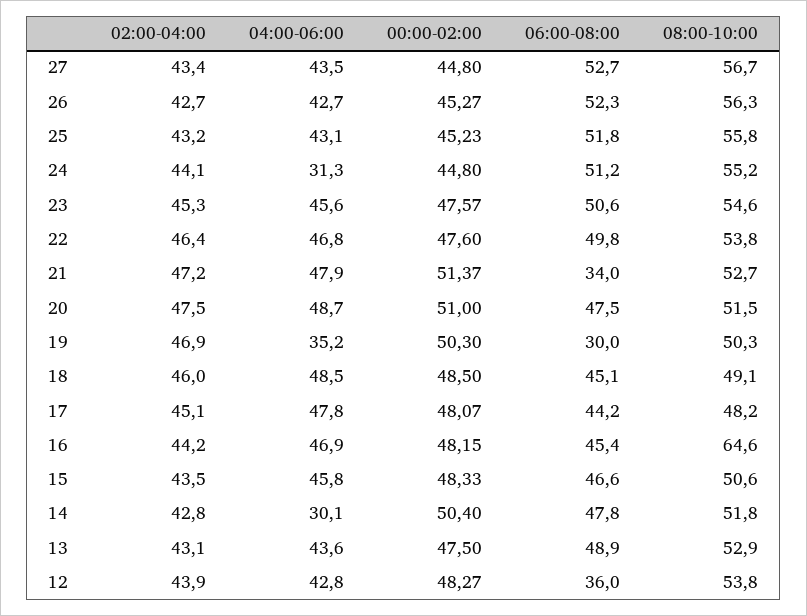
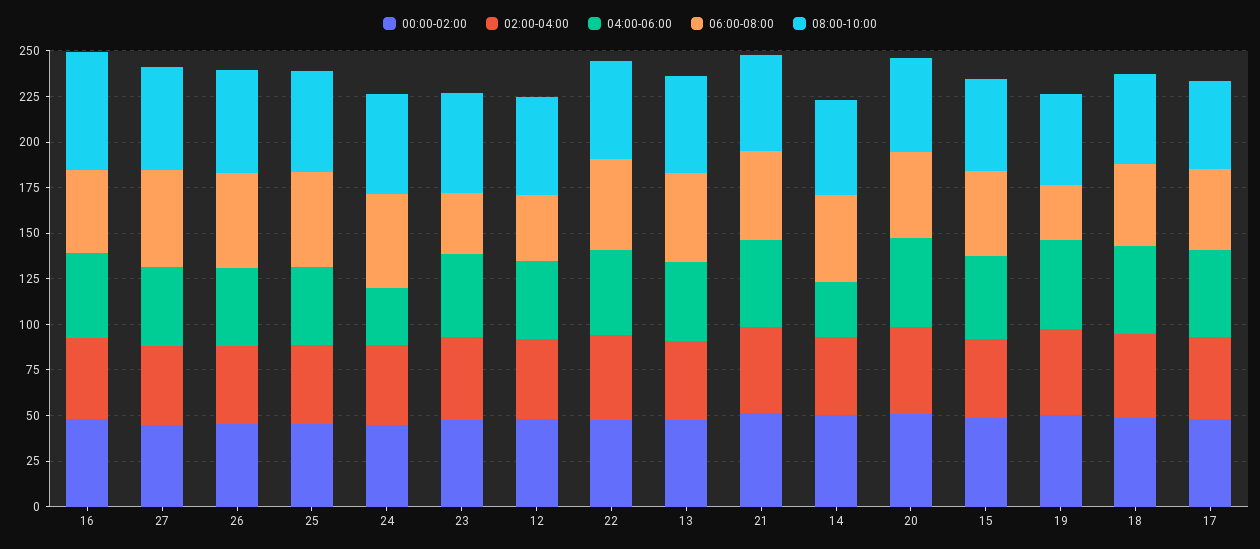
  {
    "02:00-04:00": {
      "27": 43.4,
      "26": 42.7,
      "25": 43.2,
      "24": 44.1,
      "23": 45.3,
      "22": 46.4,
      "21": 47.2,
      "20": 47.5,
      "19": 46.9,
      "18": 46,
      "17": 45.1,
      "16": 44.2,
      "15": 43.5,
      "14": 42.8,
      "13": 43.1,
      "12": 43.9
    },
    "04:00-06:00": {
      "27": 43.5,
      "26": 42.7,
      "25": 43.1,
      "24": 31.3,
      "23": 45.6,
      "22": 46.8,
      "21": 47.9,
      "20": 48.7,
-     "19": 35.2,
+     "19": 50,
      "18": 48.5,
      "17": 47.8,
      "16": 46.9,
      "15": 45.8,
      "14": 30.1,
      "13": 43.6,
      "12": 42.8
    },
    "00:00-02:00": {
      "27": 44.8,
      "26": 45.27,
      "25": 45.23,
      "24": 44.8,
      "23": 47.57,
      "22": 47.6,
      "21": 51.37,
      "20": 51,
      "19": 50.3,
      "18": 48.5,
      "17": 48.07,
      "16": 48.15,
      "15": 48.33,
      "14": 50.4,
      "13": 47.5,
      "12": 48.27
    },
    "06:00-08:00": {
      "27": 52.7,
      "26": 52.3,
      "25": 51.8,
      "24": 51.2,
-     "23": 50.6,
+     "23": 35,
      "22": 49.8,
-     "21": 34,
+     "21": 50,
      "20": 47.5,
      "19": 30,
      "18": 45.1,
      "17": 44.2,
      "16": 45.4,
      "15": 46.6,
      "14": 47.8,
      "13": 48.9,
      "12": 36
    },
    "08:00-10:00": {
      "27": 56.7,
      "26": 56.3,
      "25": 55.8,
      "24": 55.2,
      "23": 54.6,
      "22": 53.8,
      "21": 52.7,
      "20": 51.5,
      "19": 50.3,
      "18": 49.1,
      "17": 48.2,
      "16": 64.6,
      "15": 50.6,
      "14": 51.8,
      "13": 52.9,
      "12": 53.8
    }
  }

